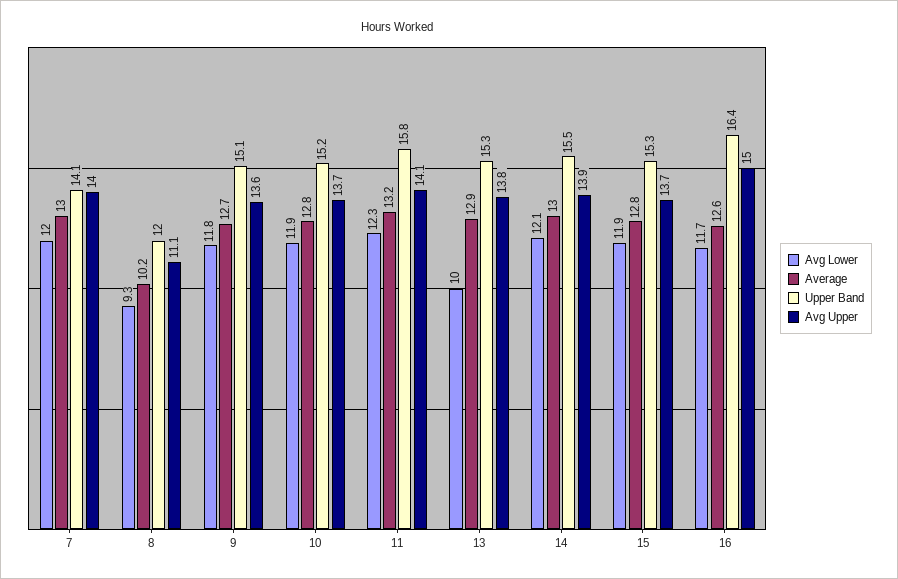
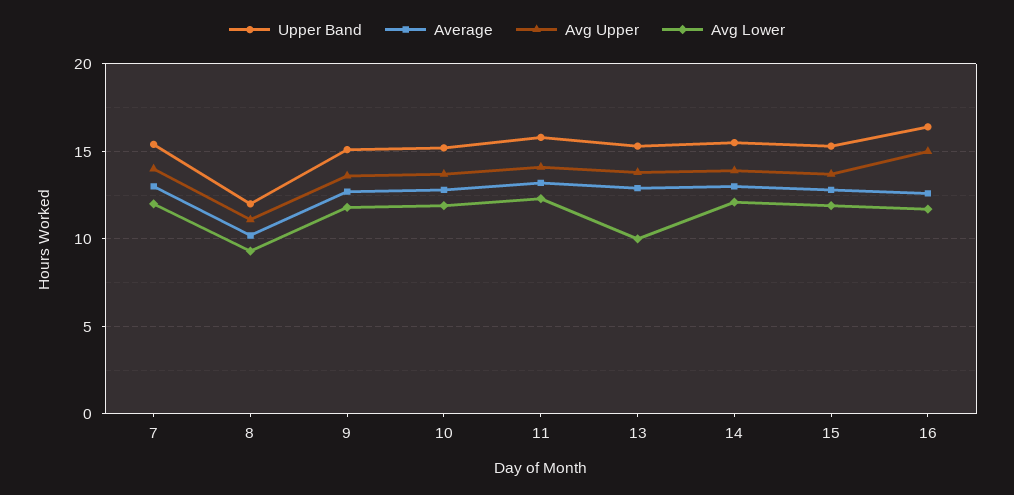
  {
    "Avg Lower": {
      "7": 12,
      "8": 9.3,
      "9": 11.8,
      "10": 11.9,
      "11": 12.3,
      "13": 10,
      "14": 12.1,
      "15": 11.9,
      "16": 11.7
    },
    "Average": {
      "7": 13,
      "8": 10.2,
      "9": 12.7,
      "10": 12.8,
      "11": 13.2,
      "13": 12.9,
      "14": 13,
      "15": 12.8,
      "16": 12.6
    },
    "Upper Band": {
-     "7": 14.1,
+     "7": 15.5,
      "8": 12,
      "9": 15.1,
      "10": 15.2,
      "11": 15.8,
      "13": 15.3,
      "14": 15.5,
      "15": 15.3,
      "16": 16.4
    },
    "Avg Upper": {
      "7": 14,
      "8": 11.1,
      "9": 13.6,
      "10": 13.7,
      "11": 14.1,
      "13": 13.8,
      "14": 13.9,
      "15": 13.7,
      "16": 15
    }
  }

